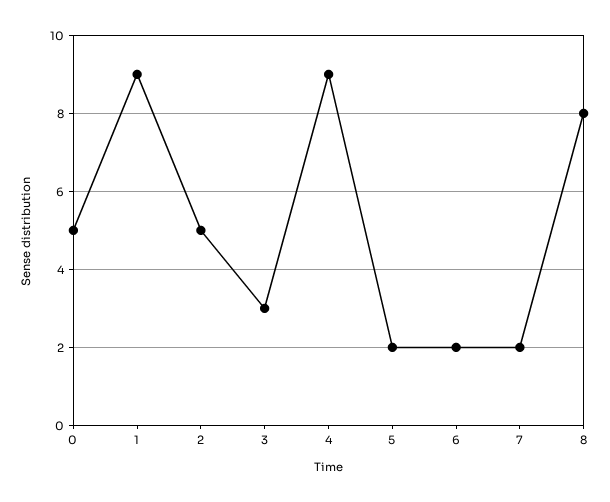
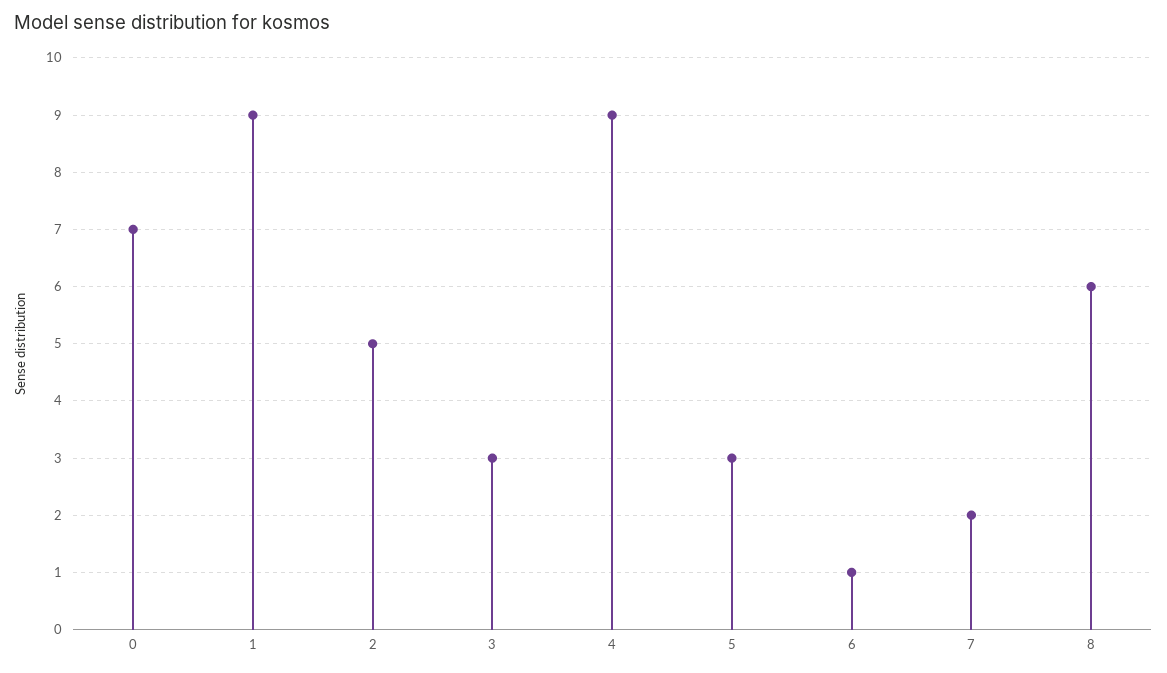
  {
-   "0": 5,
+   "0": 7,
    "1": 9,
    "2": 5,
    "3": 3,
    "4": 9,
-   "5": 2,
+   "5": 3,
-   "6": 2,
+   "6": 1,
    "7": 2,
-   "8": 8
+   "8": 6
  }

